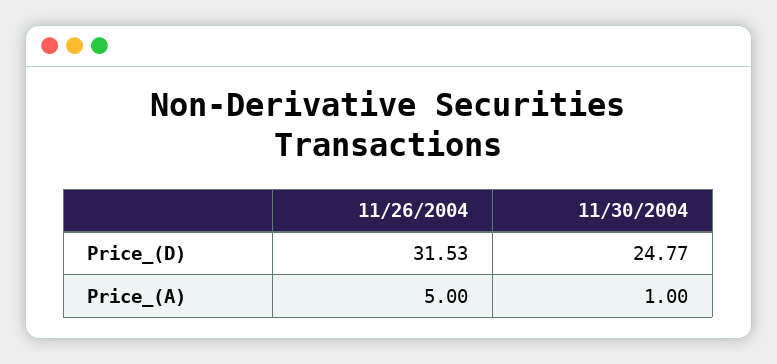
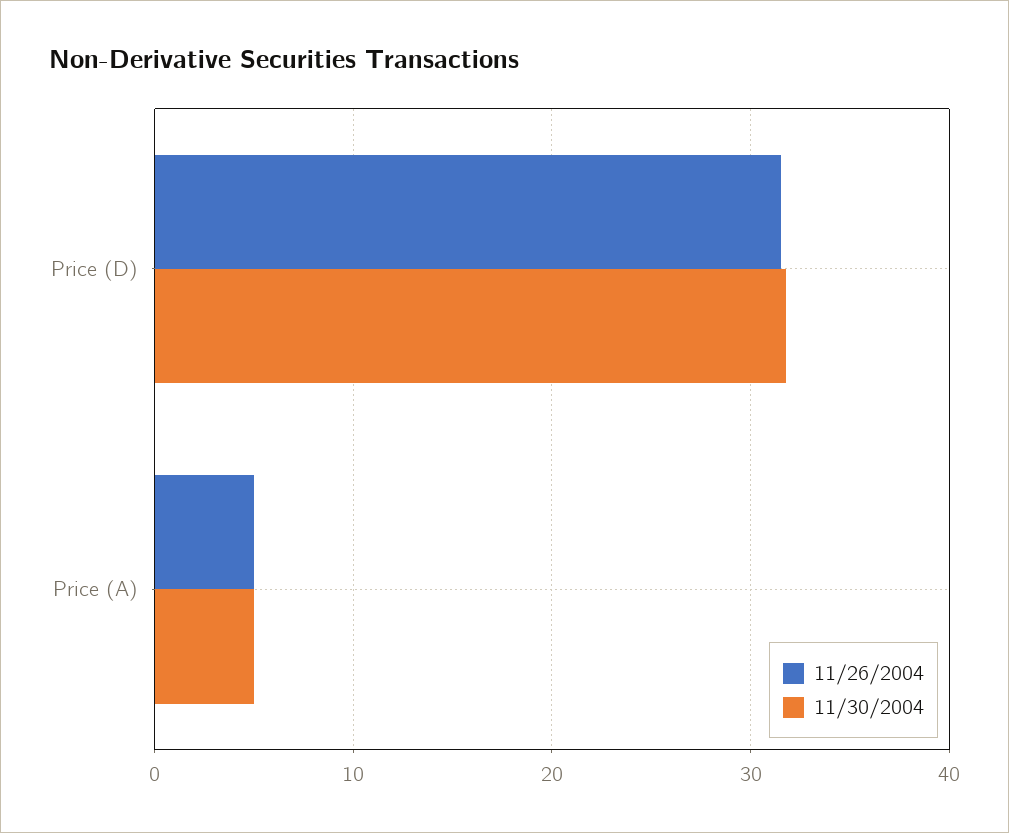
  {
    "11/26/2004": {
      "Price_(D)": 31.53,
      "Price_(A)": 5
    },
    "11/30/2004": {
-     "Price_(D)": 24.77,
+     "Price_(D)": 32,
-     "Price_(A)": 1
+     "Price_(A)": 5
    }
  }

